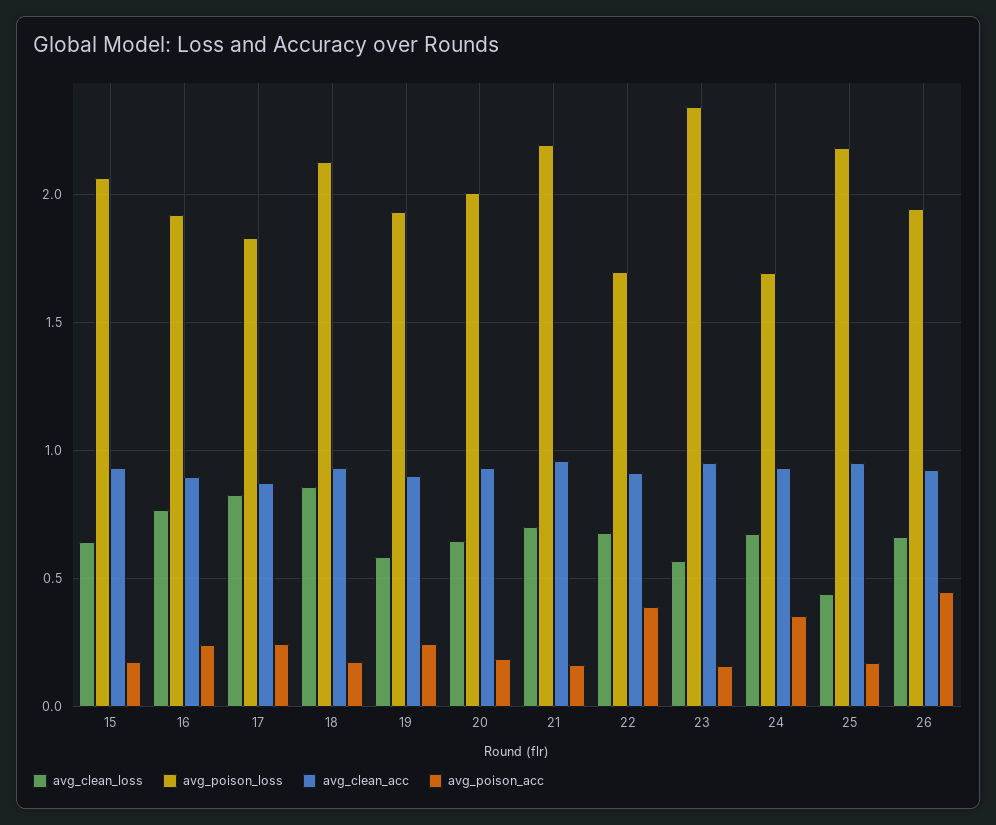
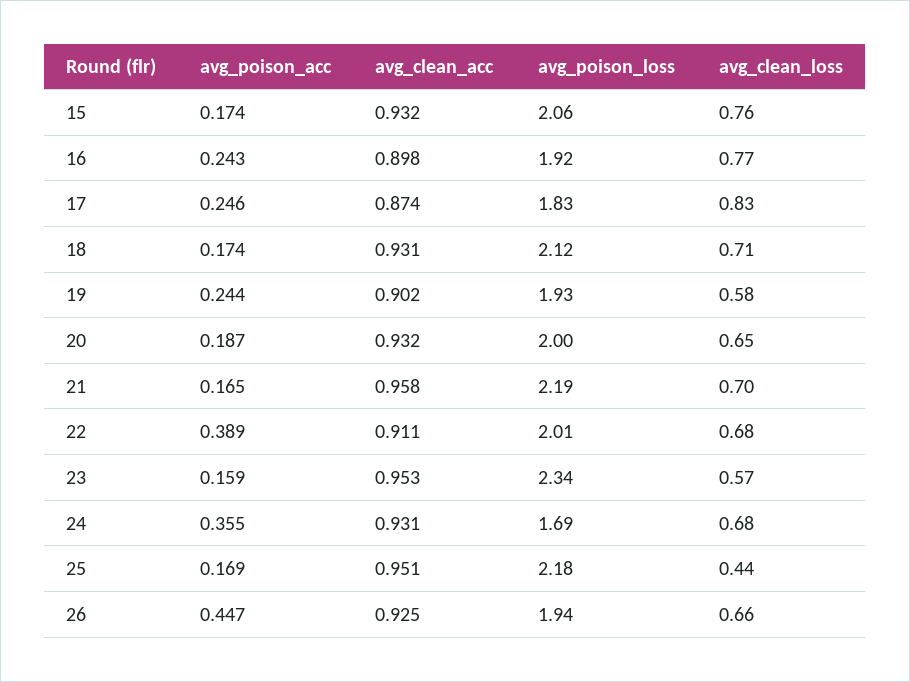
  {
    "avg_clean_loss": {
-     "15": 0.65,
+     "15": 0.76,
      "16": 0.77,
      "17": 0.83,
-     "18": 0.85,
+     "18": 0.71,
      "19": 0.58,
      "20": 0.65,
      "21": 0.7,
      "22": 0.68,
      "23": 0.57,
      "24": 0.68,
      "25": 0.44,
      "26": 0.66
    },
    "avg_poison_loss": {
      "15": 2.06,
      "16": 1.92,
      "17": 1.83,
      "18": 2.12,
      "19": 1.93,
      "20": 2,
      "21": 2.19,
-     "22": 1.7,
+     "22": 2.01,
      "23": 2.34,
      "24": 1.69,
      "25": 2.18,
      "26": 1.94
    },
    "avg_clean_acc": {
      "15": 0.932,
      "16": 0.898,
      "17": 0.874,
      "18": 0.931,
      "19": 0.902,
      "20": 0.932,
      "21": 0.958,
      "22": 0.911,
      "23": 0.953,
      "24": 0.931,
      "25": 0.951,
      "26": 0.925
    },
    "avg_poison_acc": {
      "15": 0.174,
      "16": 0.243,
      "17": 0.246,
      "18": 0.174,
      "19": 0.244,
      "20": 0.187,
      "21": 0.165,
      "22": 0.389,
      "23": 0.159,
      "24": 0.355,
      "25": 0.169,
      "26": 0.447
    }
  }

